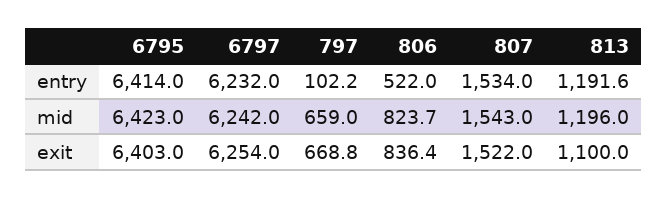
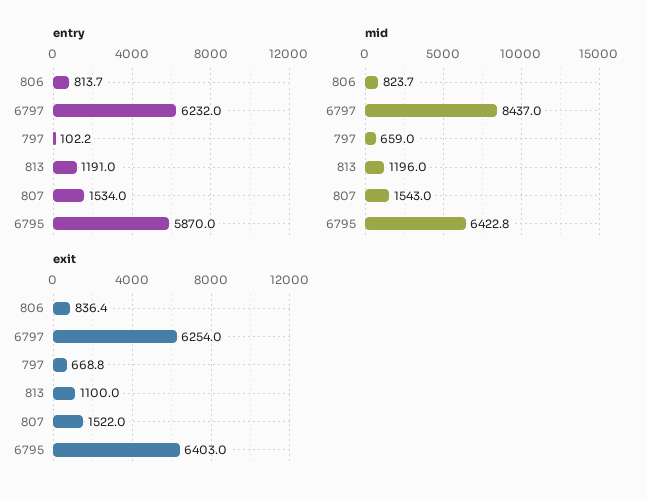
  {
    "entry": {
-     "6795": 6414,
+     "6795": 5870,
      "6797": 6232,
      "797": 102.2,
-     "806": 522,
+     "806": 813.7,
      "807": 1534,
-     "813": 1191.6
+     "813": 1191
    },
    "mid": {
-     "6795": 6423,
+     "6795": 6422.8,
-     "6797": 6242,
+     "6797": 8437,
      "797": 659,
      "806": 823.7,
      "807": 1543,
      "813": 1196
    },
    "exit": {
      "6795": 6403,
      "6797": 6254,
      "797": 668.8,
      "806": 836.4,
      "807": 1522,
      "813": 1100
    }
  }

